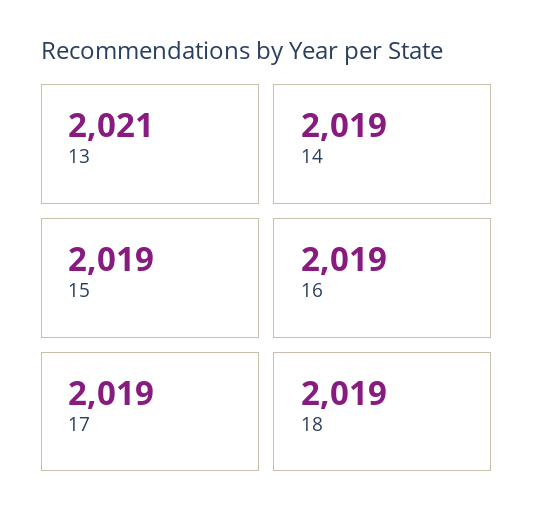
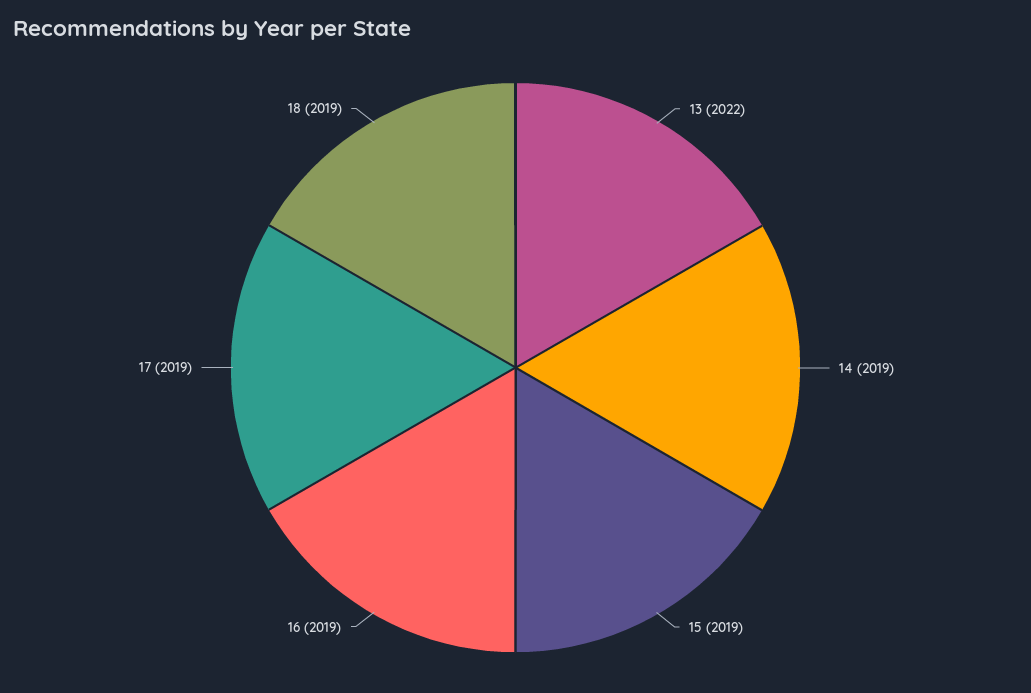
  {
-   "13": 2021,
+   "13": 2022,
    "14": 2019,
    "15": 2019,
    "16": 2019,
    "17": 2019,
    "18": 2019
  }

